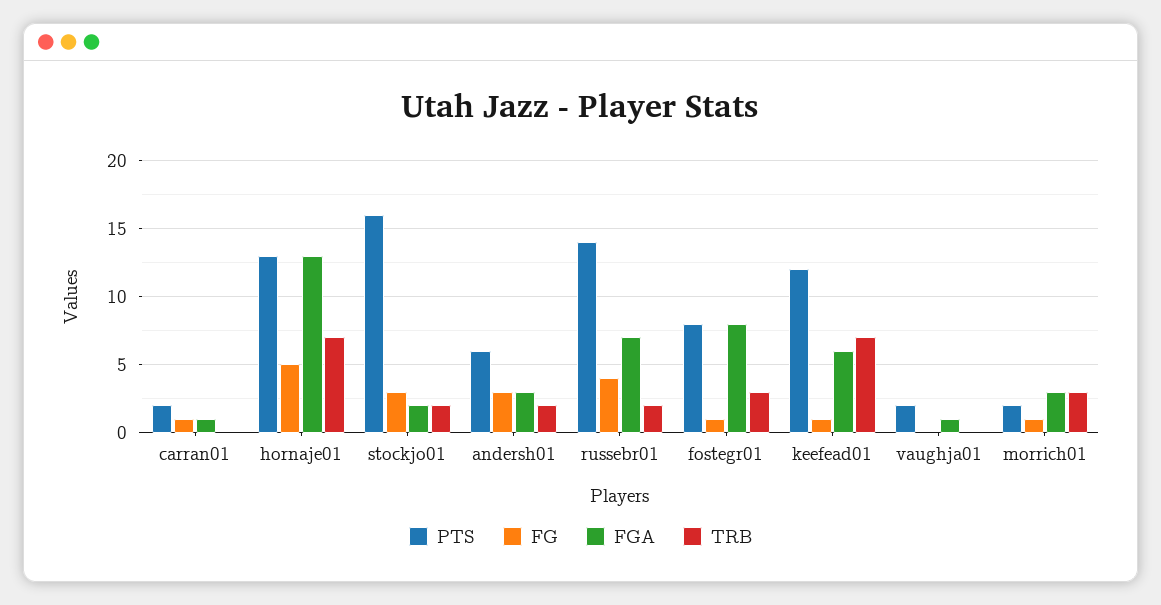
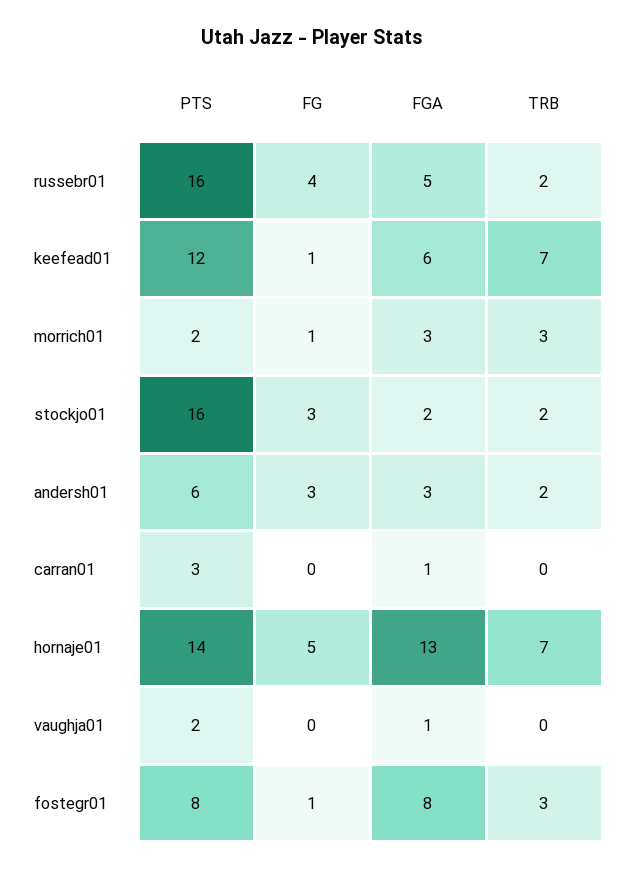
  {
    "PTS": {
-     "carran01": 2,
+     "carran01": 3,
-     "hornaje01": 13,
+     "hornaje01": 14,
      "stockjo01": 16,
      "andersh01": 6,
-     "russebr01": 14,
+     "russebr01": 16,
      "fostegr01": 8,
      "keefead01": 12,
      "vaughja01": 2,
      "morrich01": 2
    },
    "FG": {
-     "carran01": 1,
+     "carran01": 0,
      "hornaje01": 5,
      "stockjo01": 3,
      "andersh01": 3,
      "russebr01": 4,
      "fostegr01": 1,
      "keefead01": 1,
      "vaughja01": 0,
      "morrich01": 1
    },
    "FGA": {
      "carran01": 1,
      "hornaje01": 13,
      "stockjo01": 2,
      "andersh01": 3,
-     "russebr01": 7,
+     "russebr01": 5,
      "fostegr01": 8,
      "keefead01": 6,
      "vaughja01": 1,
      "morrich01": 3
    },
    "TRB": {
      "carran01": 0,
      "hornaje01": 7,
      "stockjo01": 2,
      "andersh01": 2,
      "russebr01": 2,
      "fostegr01": 3,
      "keefead01": 7,
      "vaughja01": 0,
      "morrich01": 3
    }
  }

